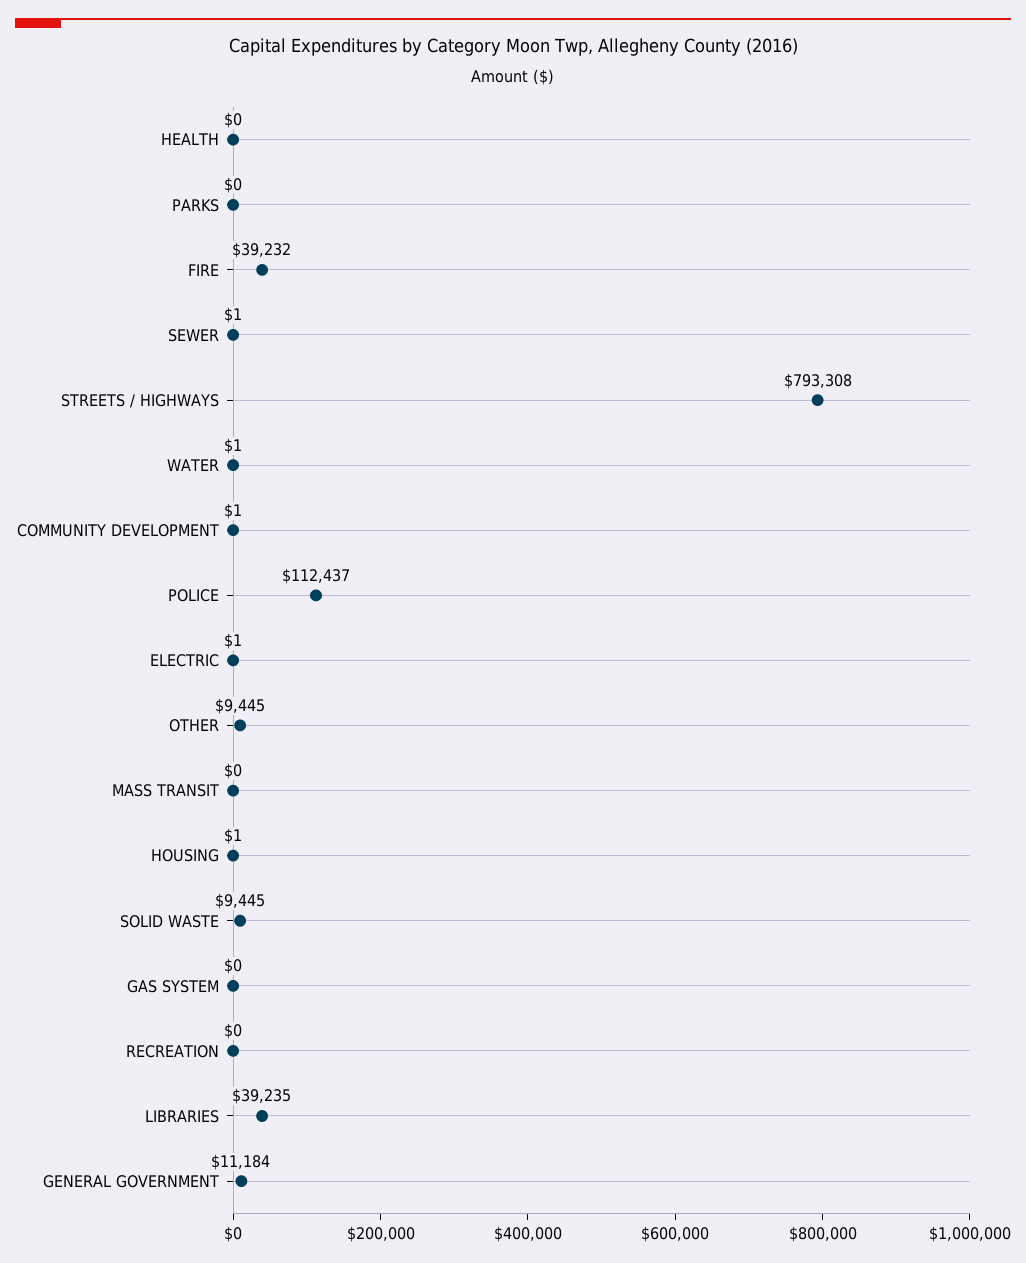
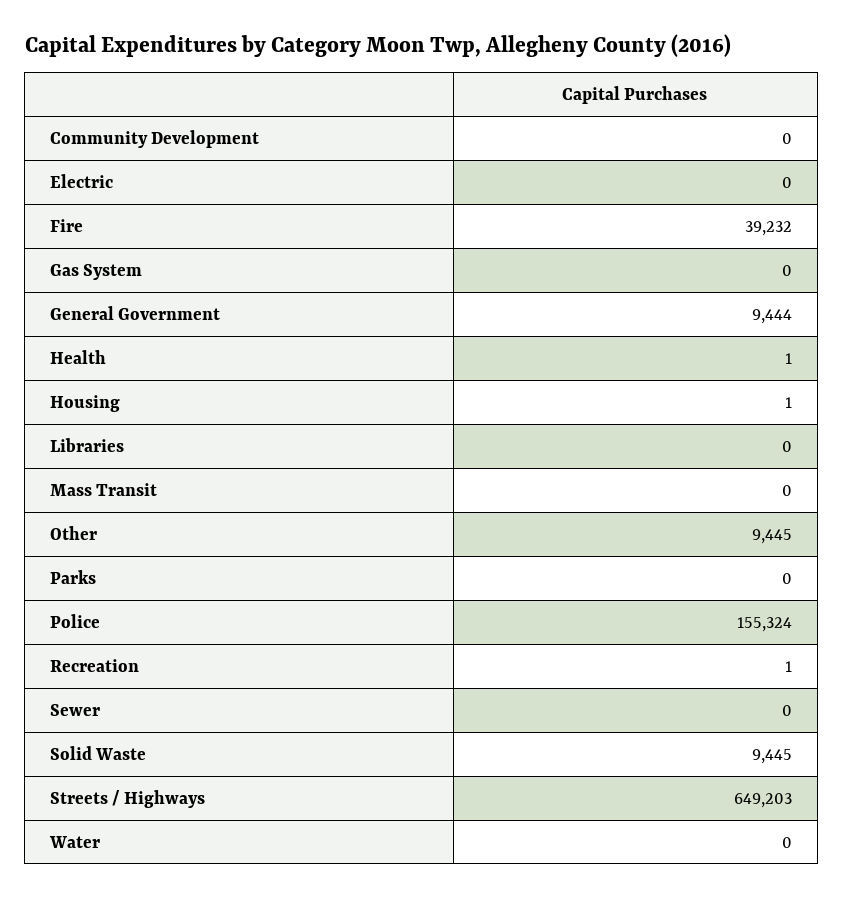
  {
-   "HEALTH": 0,
+   "HEALTH": 1,
    "PARKS": 0,
    "FIRE": 39232,
-   "SEWER": 1,
+   "SEWER": 0,
-   "STREETS / HIGHWAYS": 793308,
+   "STREETS / HIGHWAYS": 649203,
-   "WATER": 1,
+   "WATER": 0,
-   "COMMUNITY DEVELOPMENT": 1,
+   "COMMUNITY DEVELOPMENT": 0,
-   "POLICE": 112437,
+   "POLICE": 155324,
-   "ELECTRIC": 1,
+   "ELECTRIC": 0,
    "OTHER": 9445,
    "MASS TRANSIT": 0,
    "HOUSING": 1,
    "SOLID WASTE": 9445,
    "GAS SYSTEM": 0,
-   "RECREATION": 0,
+   "RECREATION": 1,
-   "LIBRARIES": 39235,
+   "LIBRARIES": 0,
-   "GENERAL GOVERNMENT": 11184
+   "GENERAL GOVERNMENT": 9444
  }

